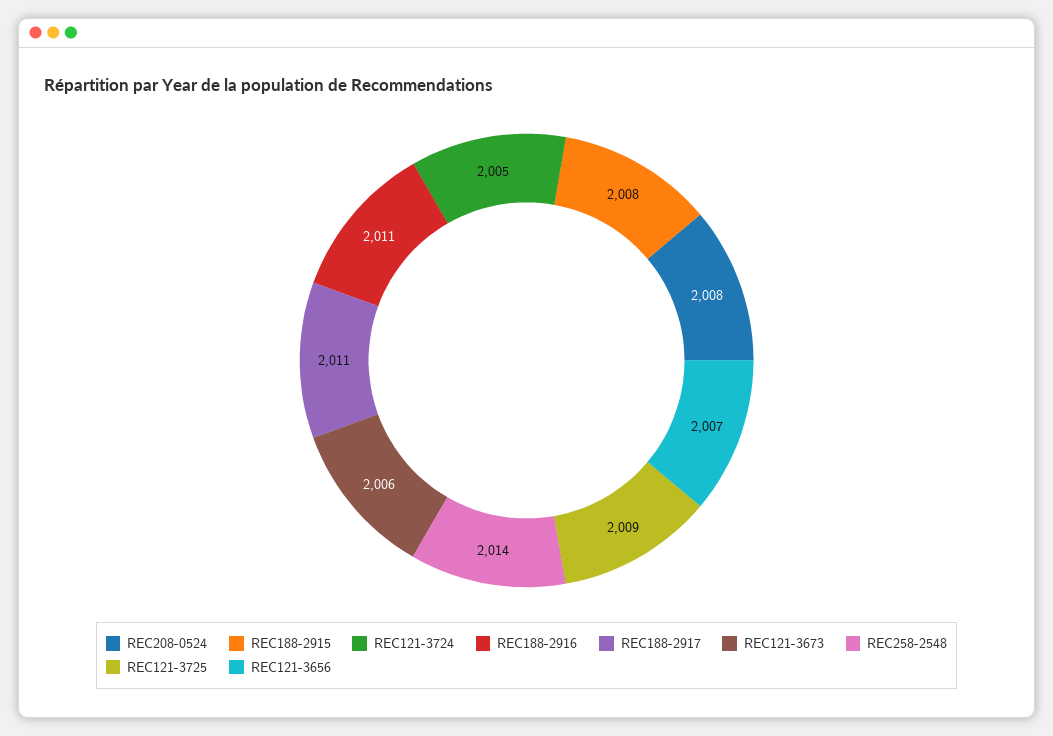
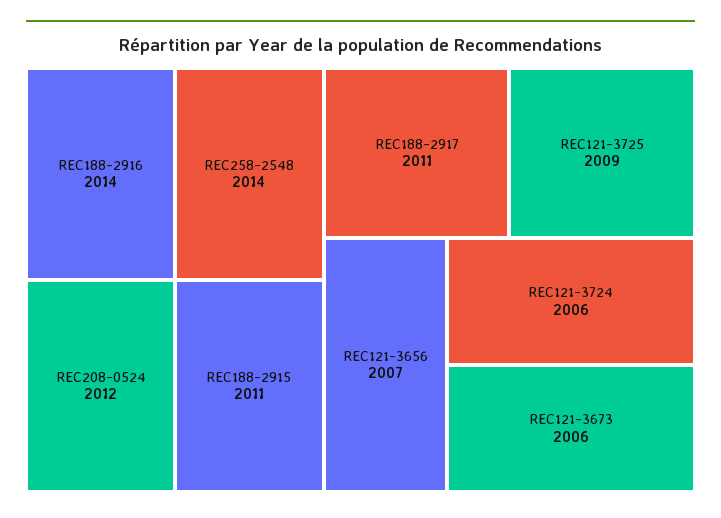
  {
-   "REC208-0524": 2008,
+   "REC208-0524": 2012,
-   "REC188-2915": 2008,
+   "REC188-2915": 2011,
-   "REC121-3724": 2005,
+   "REC121-3724": 2006,
-   "REC188-2916": 2011,
+   "REC188-2916": 2014,
    "REC188-2917": 2011,
    "REC121-3673": 2006,
    "REC258-2548": 2014,
    "REC121-3725": 2009,
    "REC121-3656": 2007
  }

